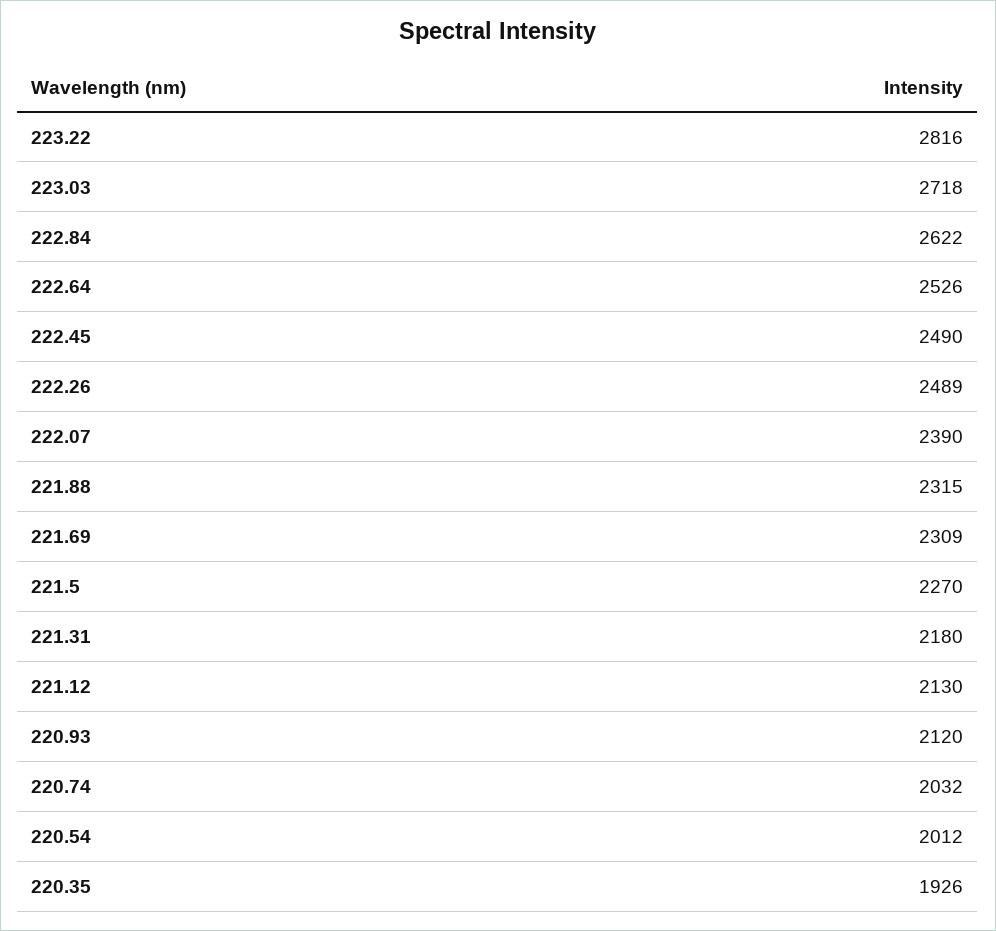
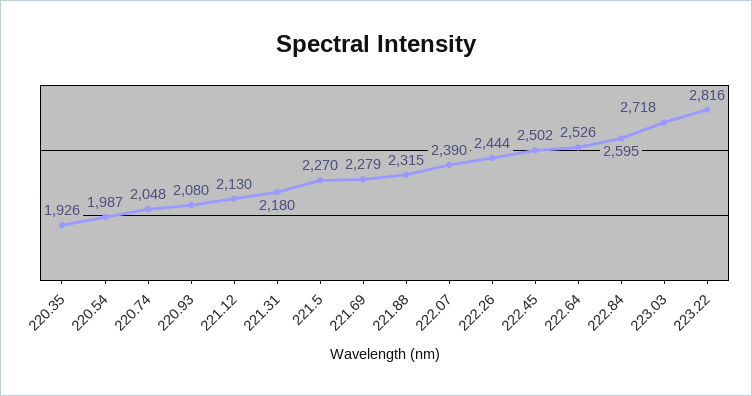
  {
    "223.22": 2816,
    "223.03": 2718,
-   "222.84": 2622,
+   "222.84": 2595,
    "222.64": 2526,
-   "222.45": 2490,
+   "222.45": 2502,
-   "222.26": 2489,
+   "222.26": 2444,
    "222.07": 2390,
    "221.88": 2315,
-   "221.69": 2309,
+   "221.69": 2279,
    "221.5": 2270,
    "221.31": 2180,
    "221.12": 2130,
-   "220.93": 2120,
+   "220.93": 2080,
-   "220.74": 2032,
+   "220.74": 2048,
-   "220.54": 2012,
+   "220.54": 1987,
    "220.35": 1926
  }

